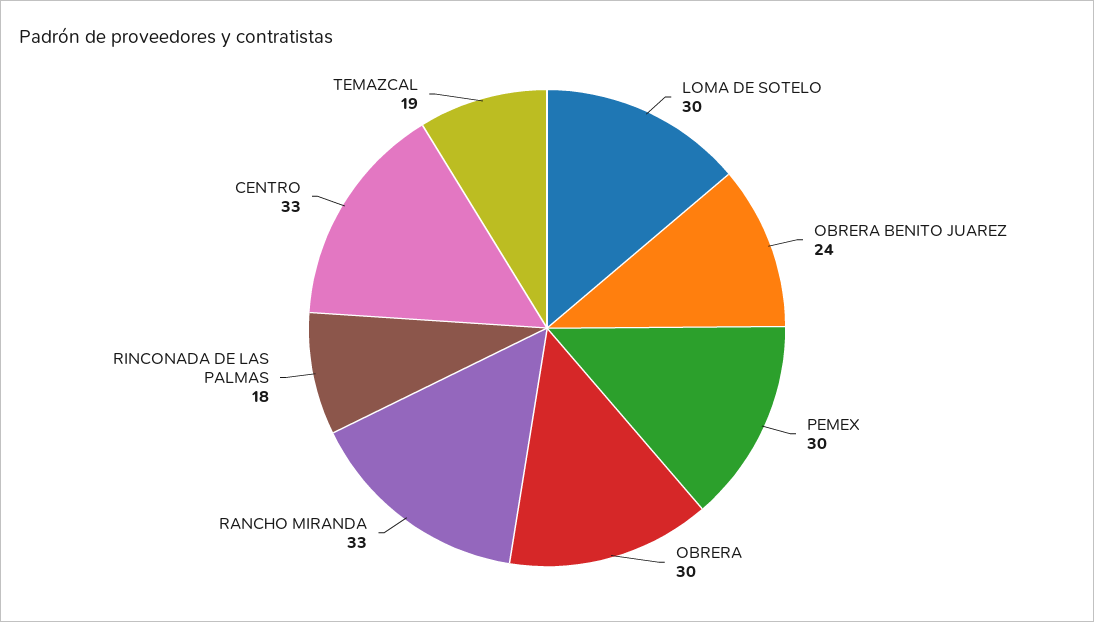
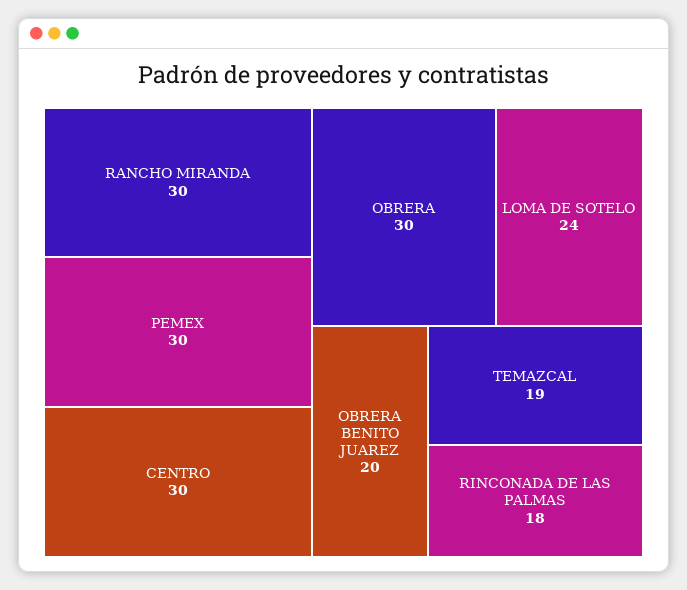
  {
-   "LOMA DE SOTELO": 30,
+   "LOMA DE SOTELO": 24,
-   "OBRERA BENITO JUAREZ": 24,
+   "OBRERA BENITO JUAREZ": 20,
    "PEMEX": 30,
    "OBRERA": 30,
-   "RANCHO MIRANDA": 33,
+   "RANCHO MIRANDA": 30,
    "RINCONADA DE LAS PALMAS": 18,
-   "CENTRO": 33,
+   "CENTRO": 30,
    "TEMAZCAL": 19
  }

